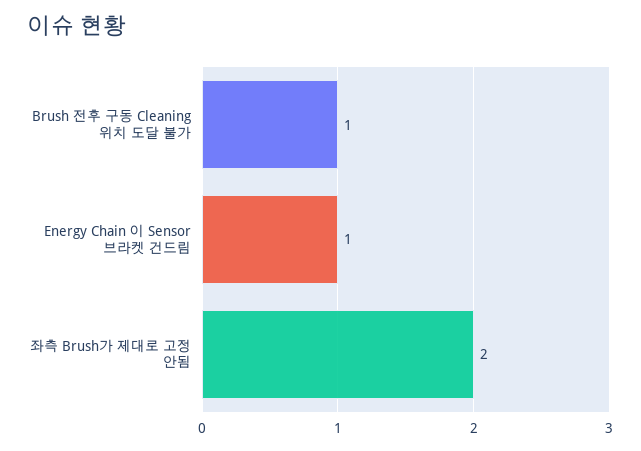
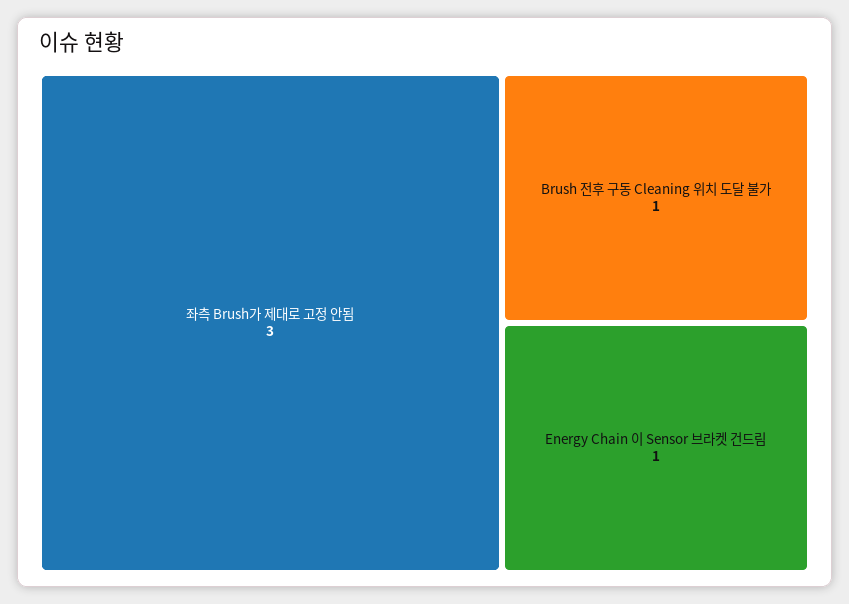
  {
    "Brush 전후 구동 Cleaning 위치 도달 불가": 1,
    "Energy Chain 이 Sensor 브라켓 건드림": 1,
-   "좌측 Brush가 제대로 고정 안됨": 2
+   "좌측 Brush가 제대로 고정 안됨": 3
  }

